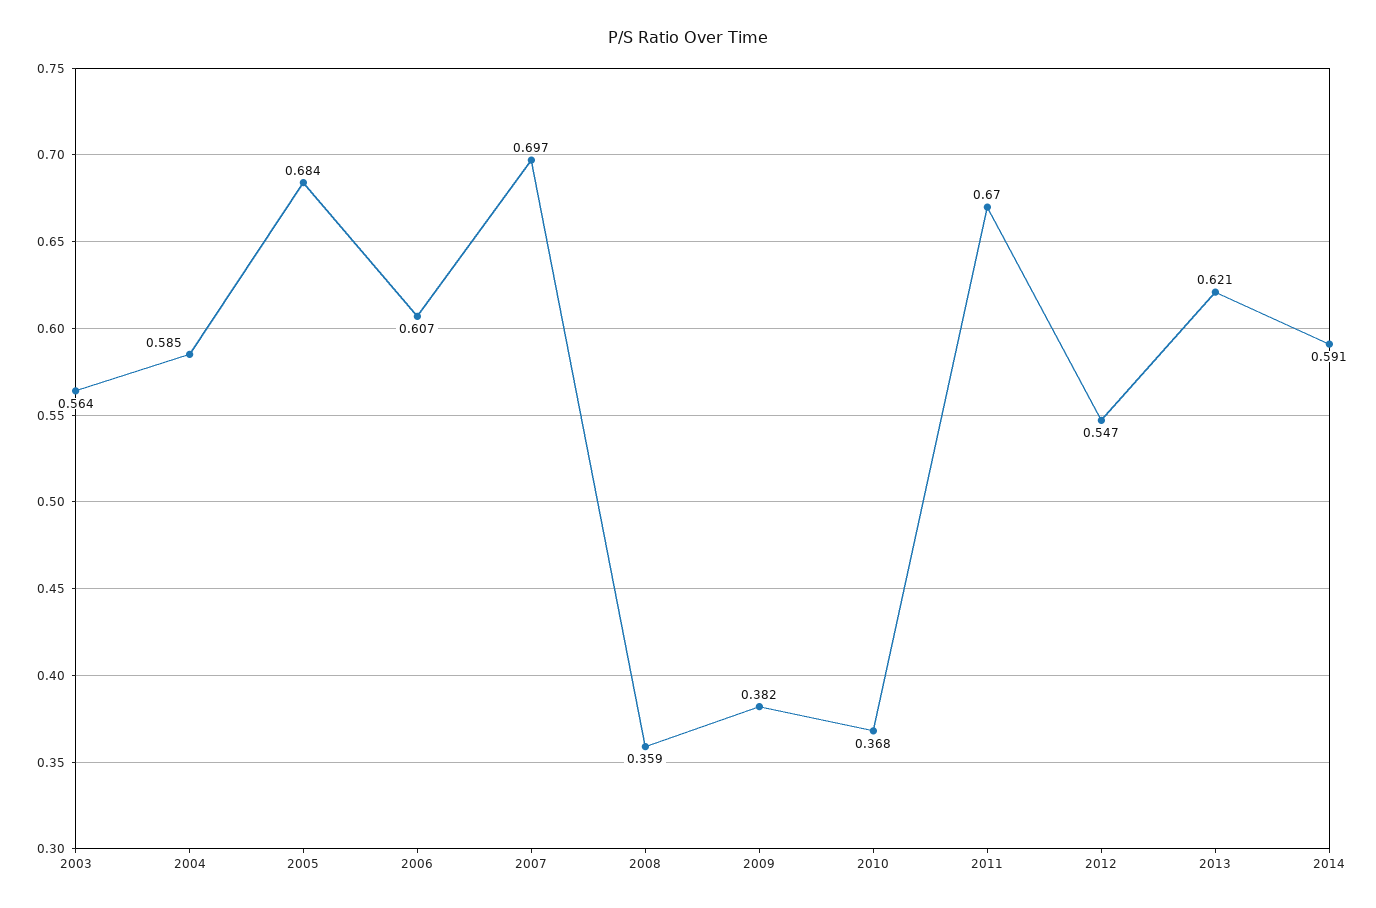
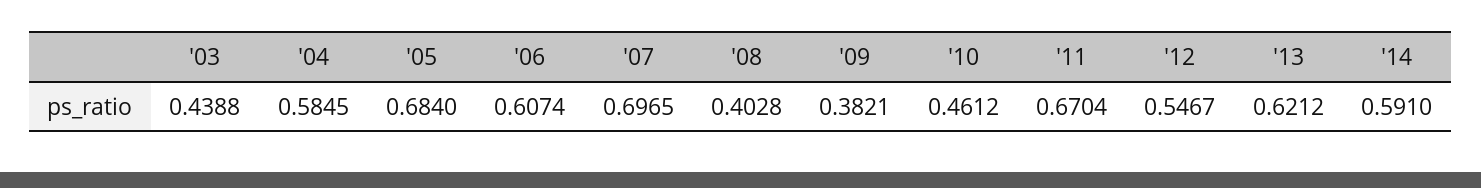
  {
-   "2003": 0.564,
+   "2003": 0.4388,
    "2004": 0.5845,
    "2005": 0.684,
    "2006": 0.6074,
    "2007": 0.6965,
-   "2008": 0.359,
+   "2008": 0.4028,
    "2009": 0.3821,
-   "2010": 0.368,
+   "2010": 0.4612,
    "2011": 0.6704,
    "2012": 0.5467,
    "2013": 0.6212,
    "2014": 0.591
  }

